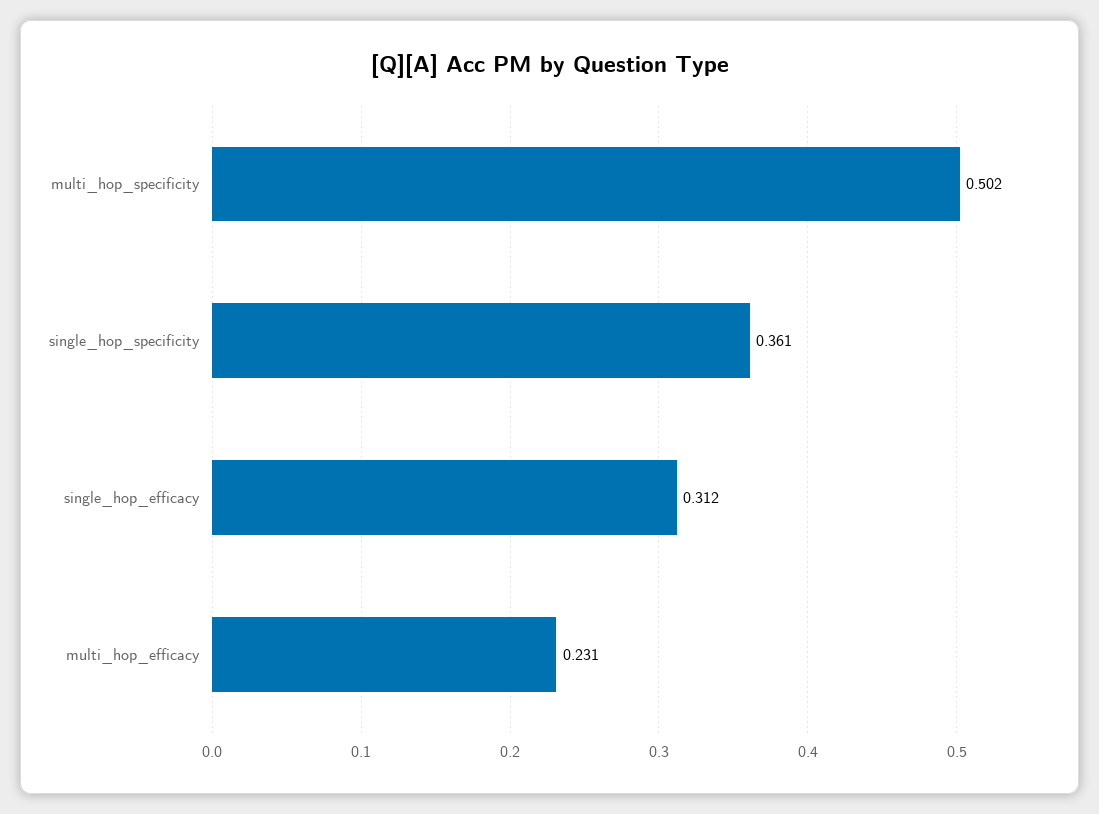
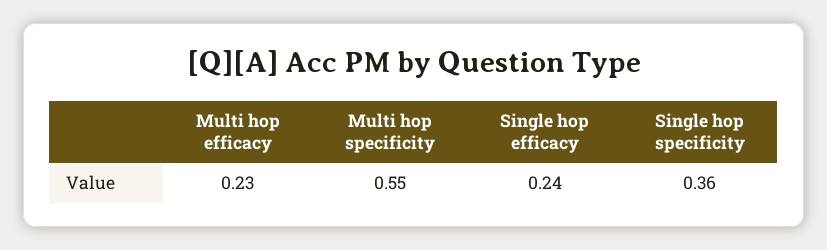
  {
-   "multi_hop_specificity": 0.502,
+   "multi_hop_specificity": 0.55,
    "single_hop_specificity": 0.361,
-   "single_hop_efficacy": 0.312,
+   "single_hop_efficacy": 0.24,
    "multi_hop_efficacy": 0.231
  }

